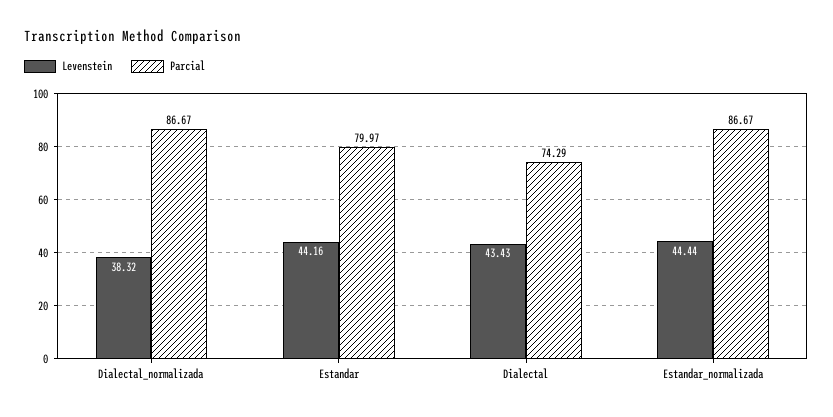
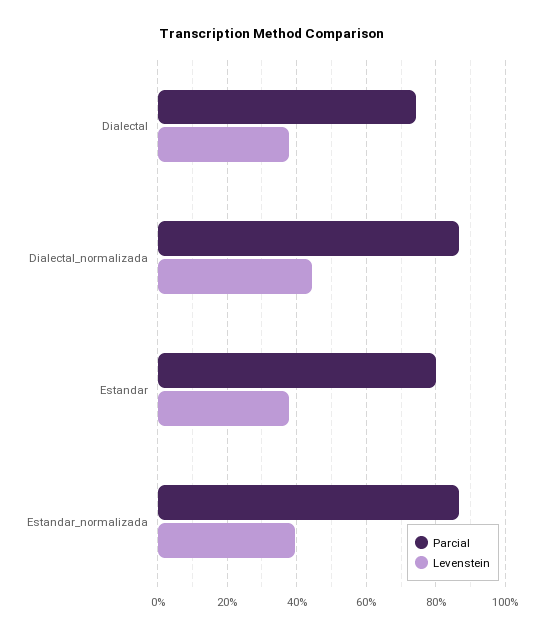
  {
    "Levenstein": {
-     "Dialectal_normalizada": 38.32,
+     "Dialectal_normalizada": 44,
-     "Estandar": 44.16,
+     "Estandar": 38,
-     "Dialectal": 43.43,
+     "Dialectal": 38,
-     "Estandar_normalizada": 44.44
+     "Estandar_normalizada": 40
    },
    "Parcial": {
      "Dialectal_normalizada": 86.67,
      "Estandar": 79.97,
      "Dialectal": 74.29,
      "Estandar_normalizada": 86.67
    }
  }

